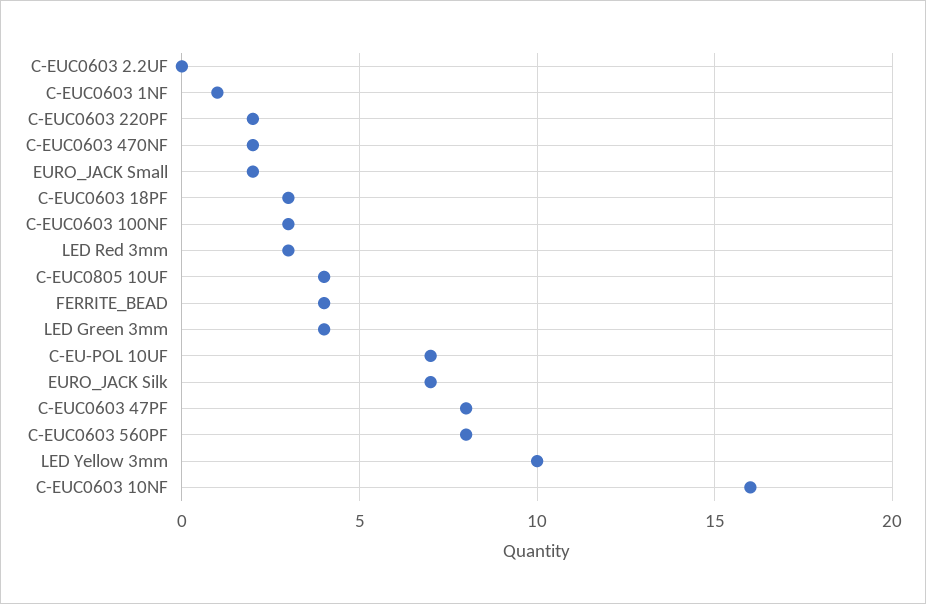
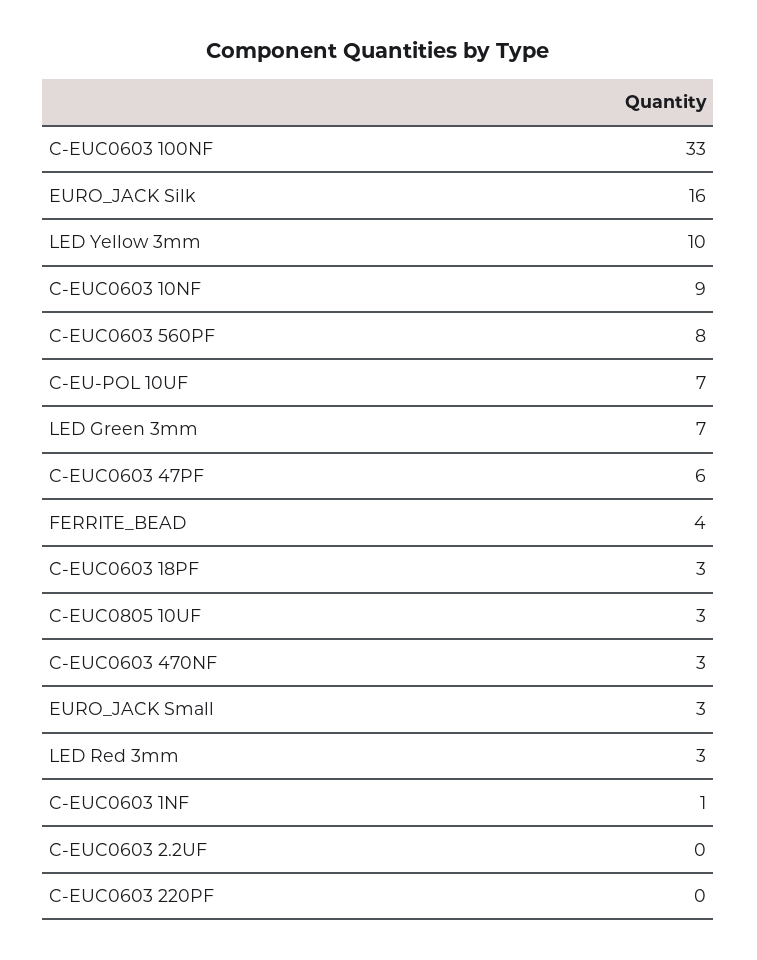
  {
    "C-EUC0603 2.2UF": 0,
    "C-EUC0603 1NF": 1,
-   "C-EUC0603 220PF": 2,
+   "C-EUC0603 220PF": 0,
-   "C-EUC0603 470NF": 2,
+   "C-EUC0603 470NF": 3,
-   "EURO_JACK Small": 2,
+   "EURO_JACK Small": 3,
    "C-EUC0603 18PF": 3,
-   "C-EUC0603 100NF": 3,
+   "C-EUC0603 100NF": 33,
    "LED Red 3mm": 3,
-   "C-EUC0805 10UF": 4,
+   "C-EUC0805 10UF": 3,
    "FERRITE_BEAD": 4,
-   "LED Green 3mm": 4,
+   "LED Green 3mm": 7,
    "C-EU-POL 10UF": 7,
-   "EURO_JACK Silk": 7,
+   "EURO_JACK Silk": 16,
-   "C-EUC0603 47PF": 8,
+   "C-EUC0603 47PF": 6,
    "C-EUC0603 560PF": 8,
    "LED Yellow 3mm": 10,
-   "C-EUC0603 10NF": 16
+   "C-EUC0603 10NF": 9
  }

